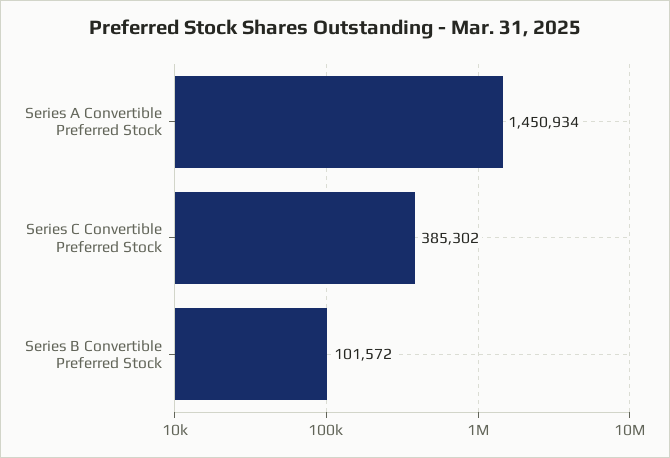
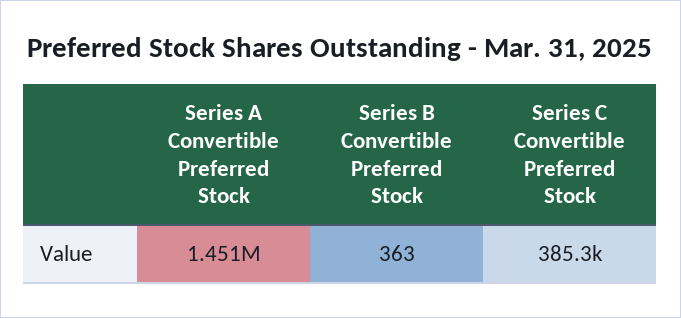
  {
    "Series A Convertible Preferred Stock": 1450934,
    "Series C Convertible Preferred Stock": 385302,
-   "Series B Convertible Preferred Stock": 101572
+   "Series B Convertible Preferred Stock": 363
  }

